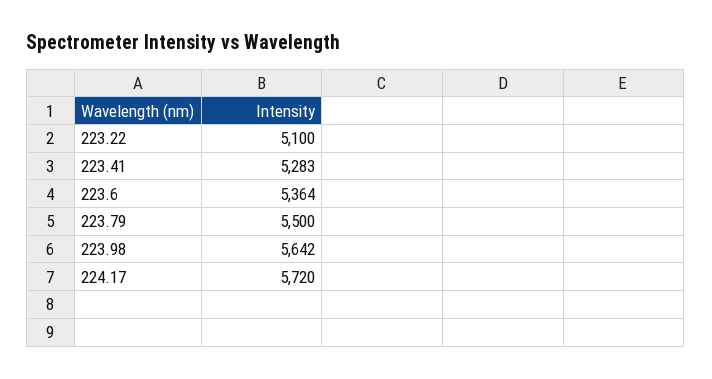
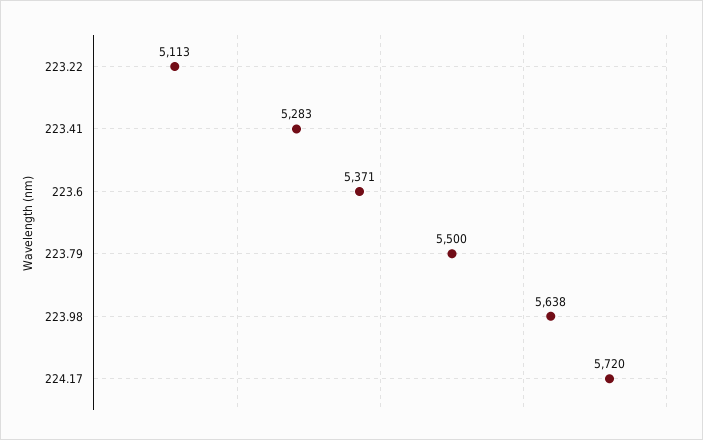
  {
-   "223.22": 5100,
+   "223.22": 5113,
    "223.41": 5283,
-   "223.6": 5364,
+   "223.6": 5371,
    "223.79": 5500,
-   "223.98": 5642,
+   "223.98": 5638,
    "224.17": 5720
  }

